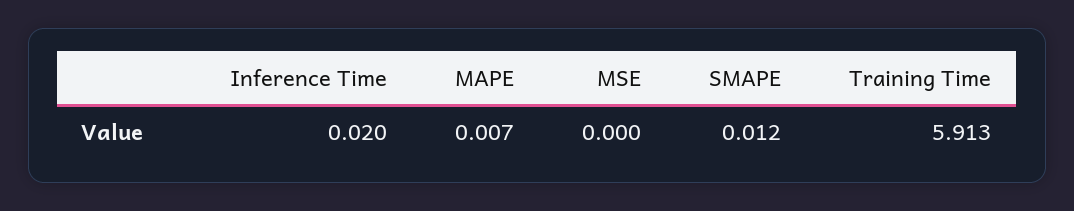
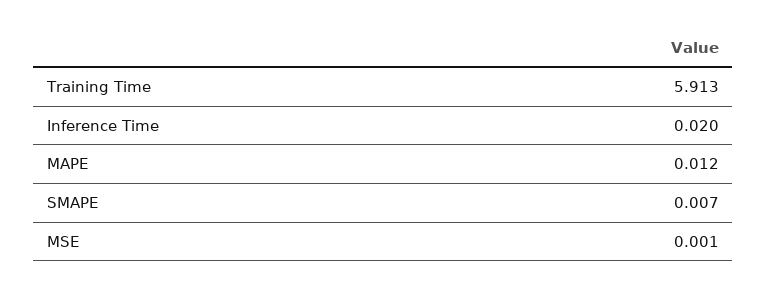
  {
    "Inference Time": 0.02,
-   "MAPE": 0.007,
+   "MAPE": 0.012,
-   "MSE": 0,
+   "MSE": 0.001,
-   "SMAPE": 0.012,
+   "SMAPE": 0.007,
    "Training Time": 5.913
  }

